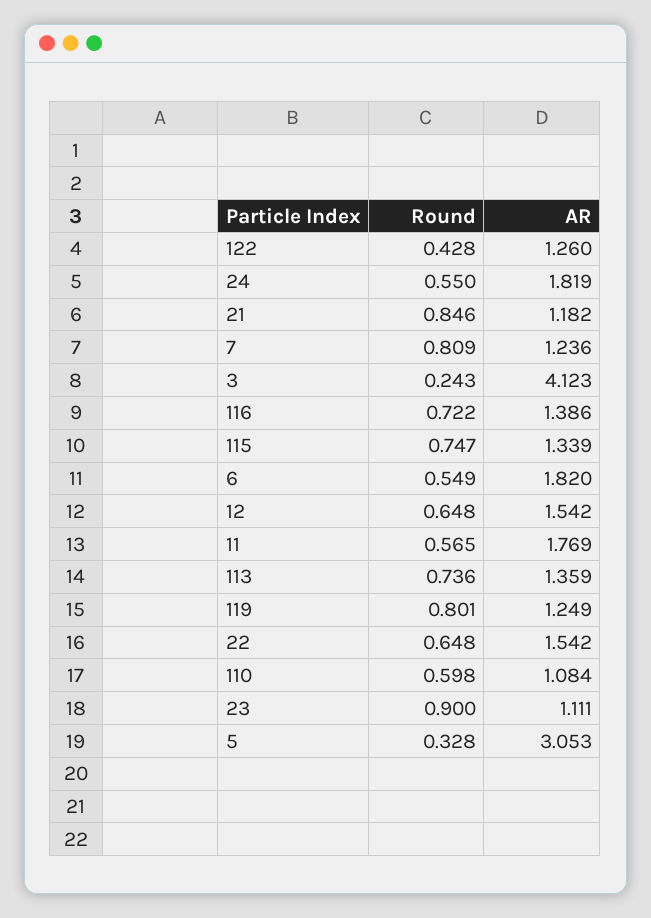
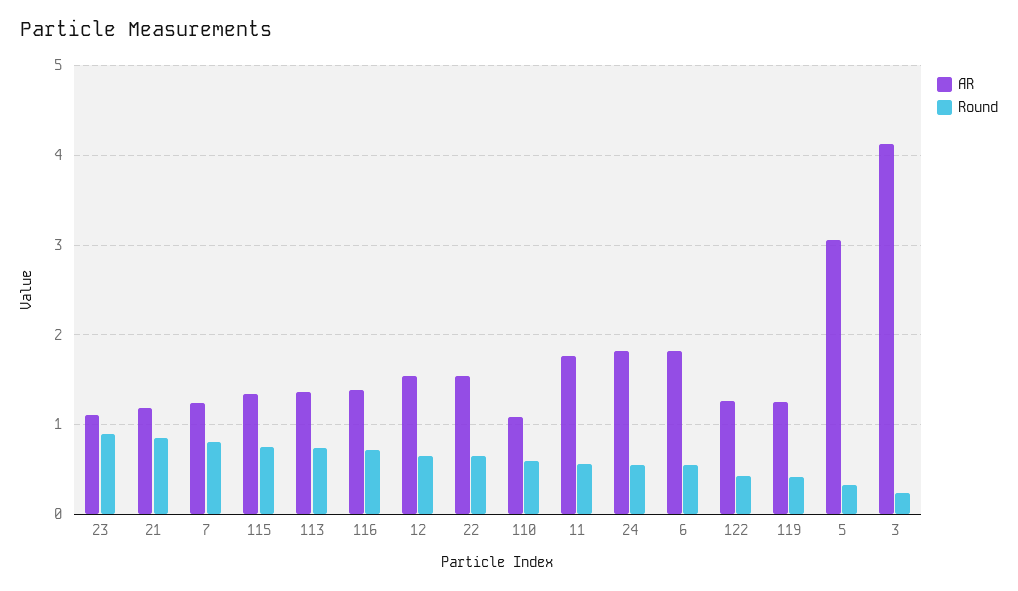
  {
    "Round": {
      "122": 0.428,
      "24": 0.55,
      "21": 0.846,
      "7": 0.809,
      "3": 0.243,
      "116": 0.722,
      "115": 0.747,
      "6": 0.549,
      "12": 0.648,
      "11": 0.565,
      "113": 0.736,
-     "119": 0.801,
+     "119": 0.4,
      "22": 0.648,
      "110": 0.598,
      "23": 0.9,
      "5": 0.328
    },
    "AR": {
      "122": 1.26,
      "24": 1.819,
      "21": 1.182,
      "7": 1.236,
      "3": 4.123,
      "116": 1.386,
      "115": 1.339,
      "6": 1.82,
      "12": 1.542,
      "11": 1.769,
      "113": 1.359,
      "119": 1.249,
      "22": 1.542,
      "110": 1.084,
      "23": 1.111,
      "5": 3.053
    }
  }

